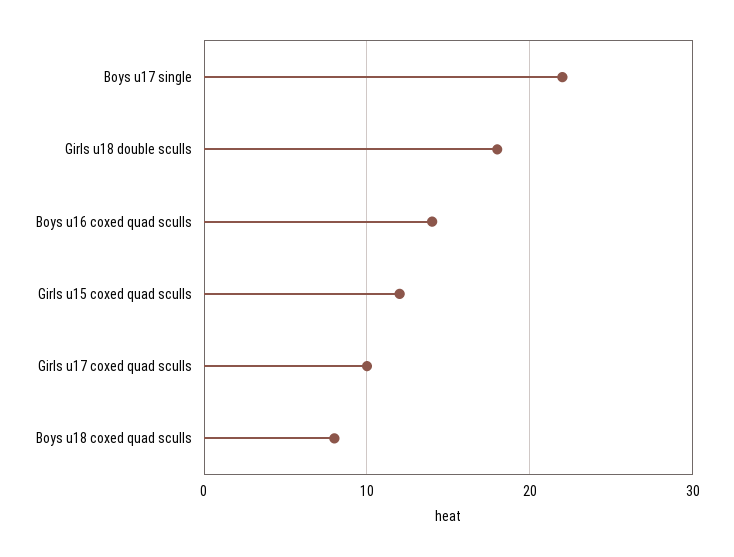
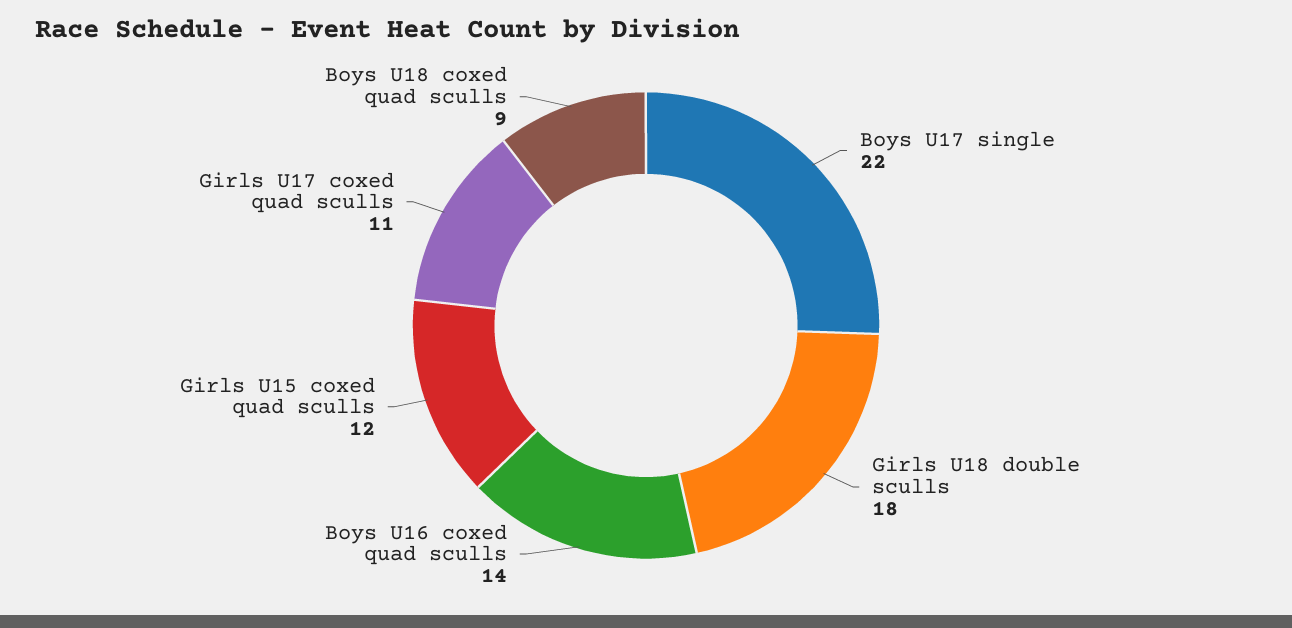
  {
    "Boys u17 single": 22,
    "Girls u18 double sculls": 18,
    "Boys u16 coxed quad sculls": 14,
    "Girls u15 coxed quad sculls": 12,
-   "Girls u17 coxed quad sculls": 10,
+   "Girls u17 coxed quad sculls": 11,
-   "Boys u18 coxed quad sculls": 8
+   "Boys u18 coxed quad sculls": 9
  }

